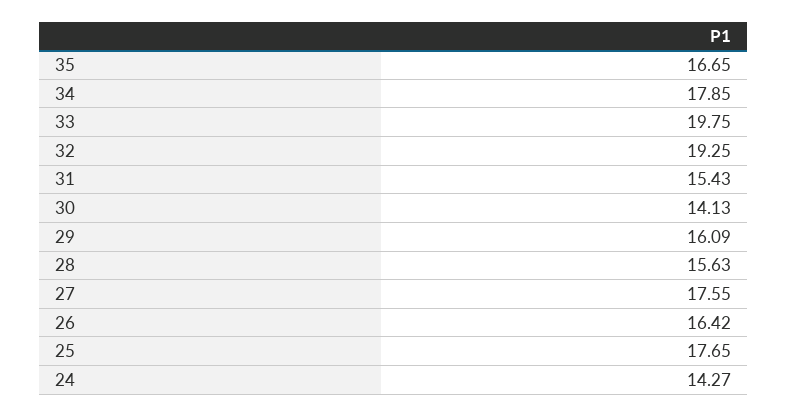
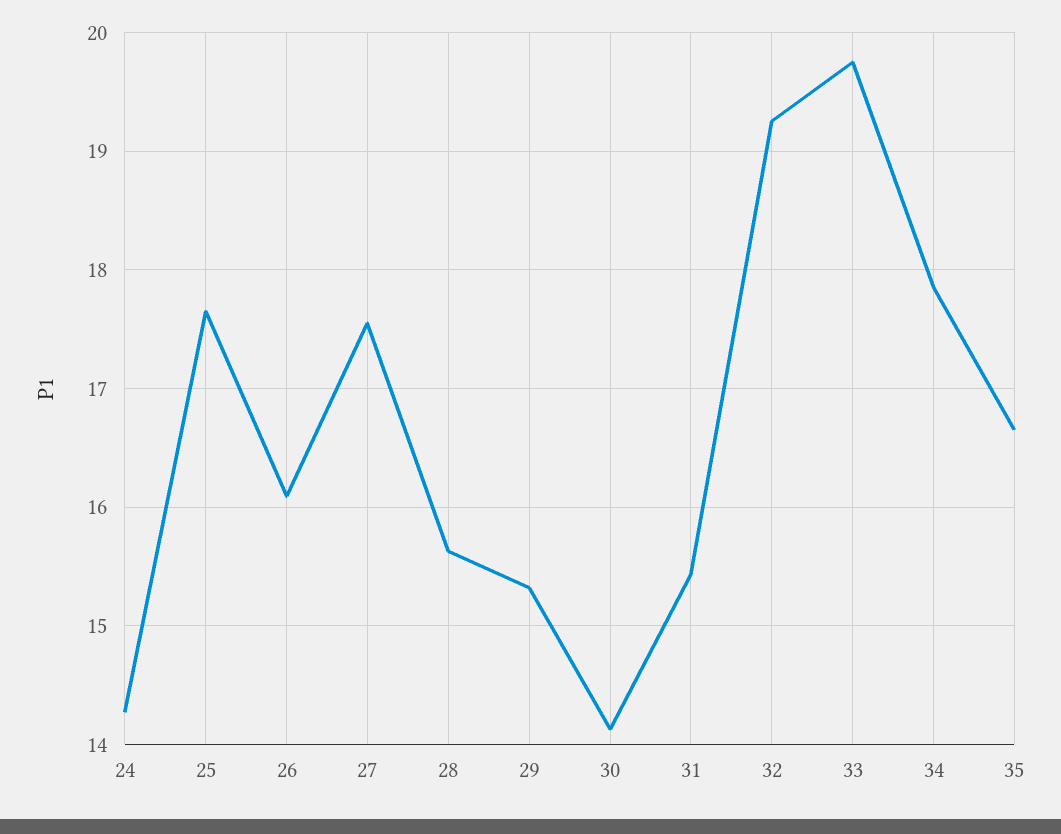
  {
    "35": 16.65,
    "34": 17.85,
    "33": 19.75,
    "32": 19.25,
    "31": 15.43,
    "30": 14.13,
-   "29": 16.09,
+   "29": 15.3,
    "28": 15.63,
    "27": 17.55,
-   "26": 16.42,
+   "26": 16.1,
    "25": 17.65,
    "24": 14.27
  }

